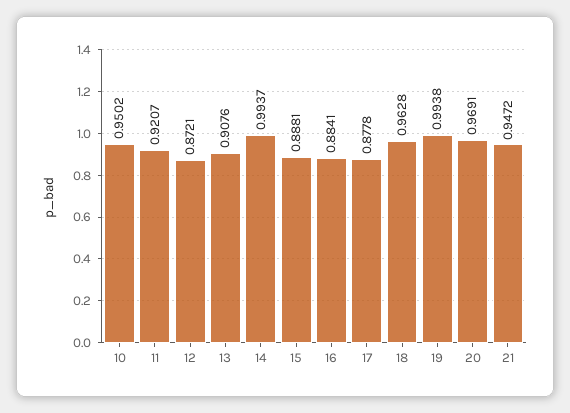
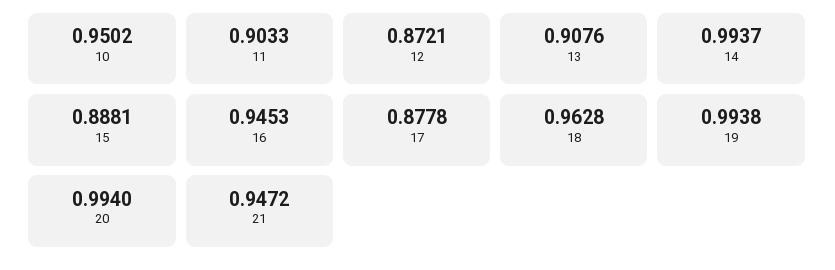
  {
    "10": 0.9502,
-   "11": 0.9207,
+   "11": 0.9033,
    "12": 0.8721,
    "13": 0.9076,
    "14": 0.9937,
    "15": 0.8881,
-   "16": 0.8841,
+   "16": 0.9453,
    "17": 0.8778,
    "18": 0.9628,
    "19": 0.9938,
-   "20": 0.9691,
+   "20": 0.994,
    "21": 0.9472
  }

